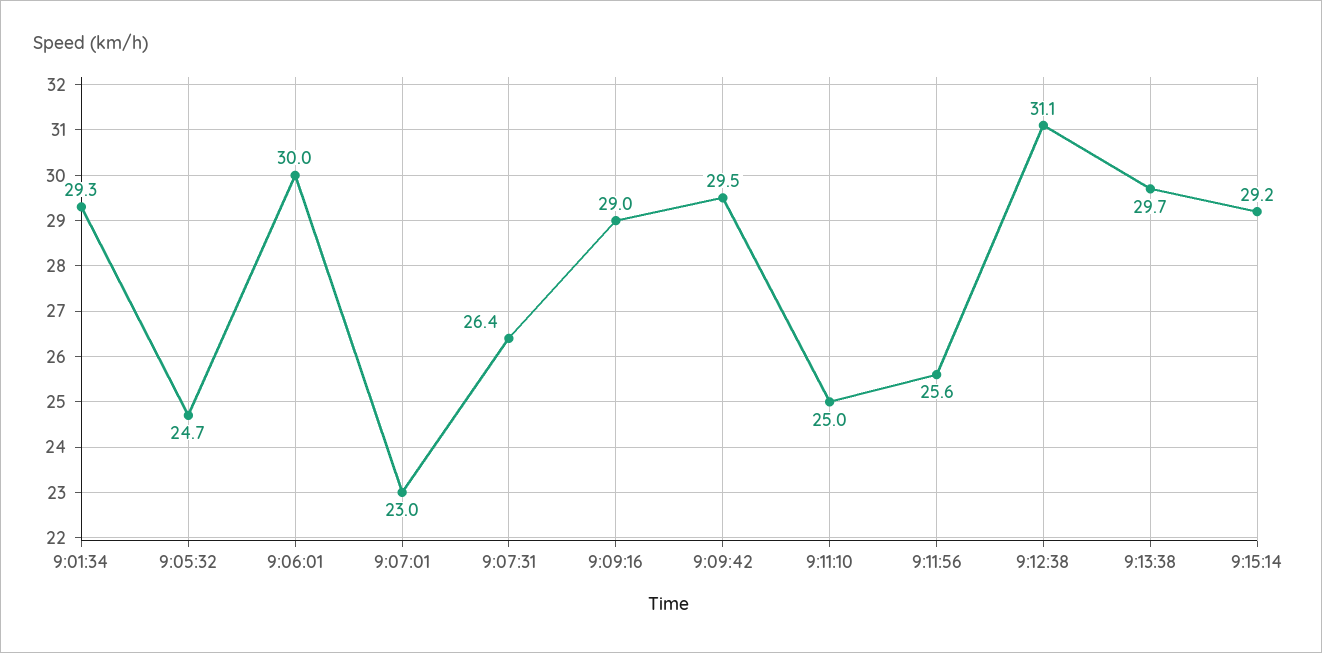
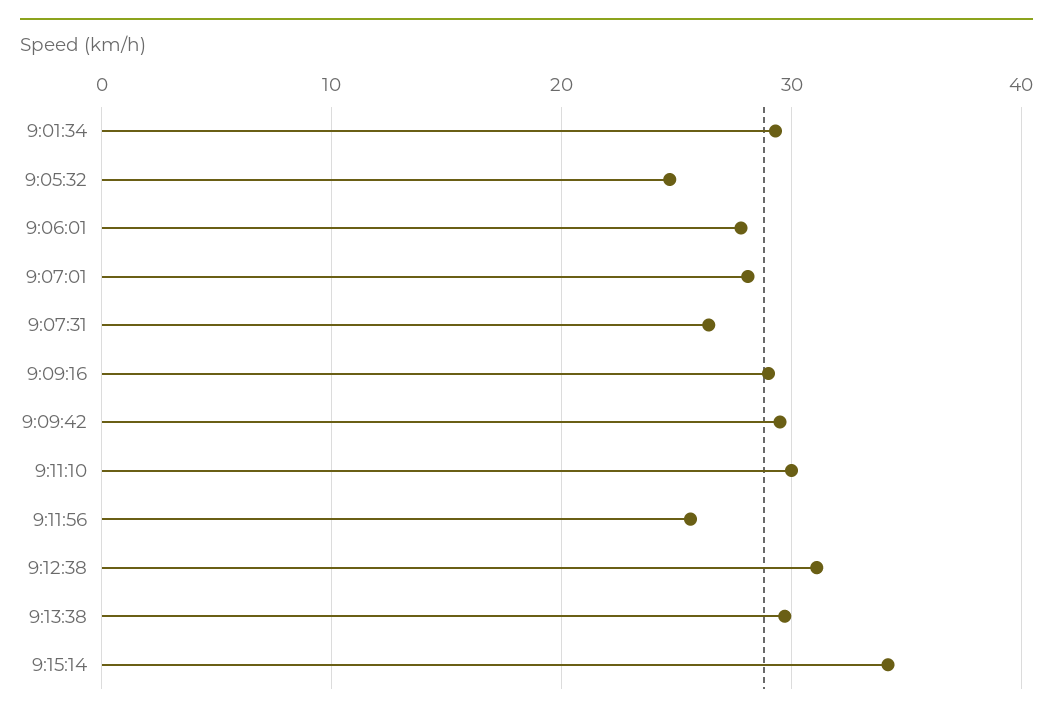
  {
    "9:01:34": 29.3,
    "9:05:32": 24.7,
-   "9:06:01": 30,
+   "9:06:01": 28,
-   "9:07:01": 23,
+   "9:07:01": 28,
    "9:07:31": 26.4,
    "9:09:16": 29,
    "9:09:42": 29.5,
-   "9:11:10": 25,
+   "9:11:10": 30,
    "9:11:56": 25.6,
    "9:12:38": 31.1,
    "9:13:38": 29.7,
-   "9:15:14": 29.2
+   "9:15:14": 34
  }

